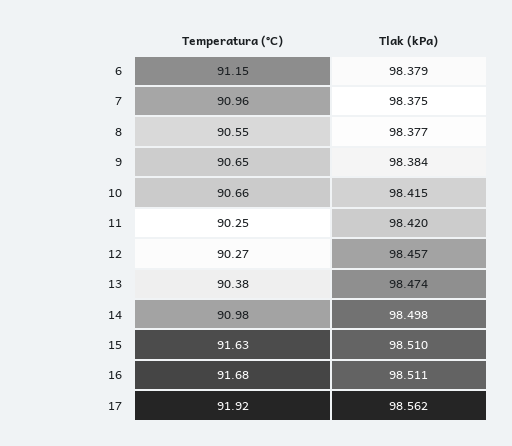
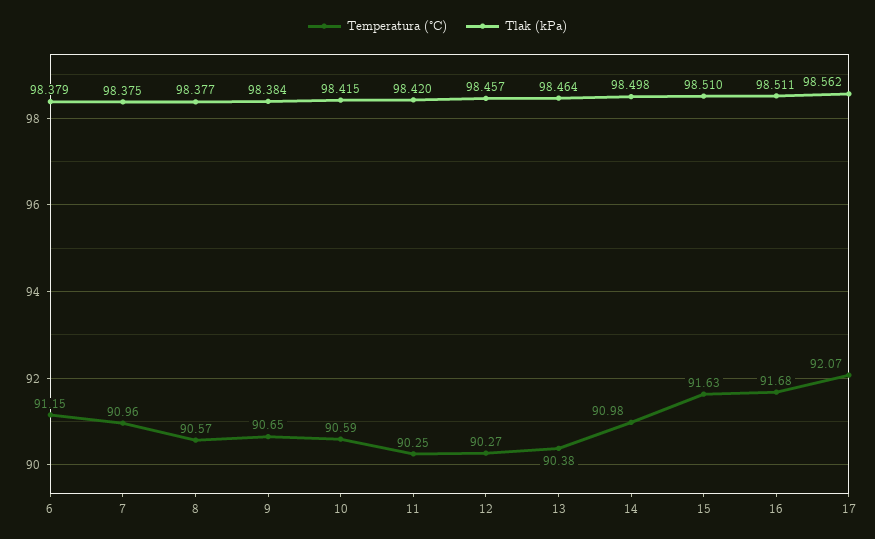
  {
    "Temperatura (°C)": {
      "6": 91.15,
      "7": 90.96,
-     "8": 90.55,
+     "8": 90.57,
      "9": 90.65,
-     "10": 90.66,
+     "10": 90.59,
      "11": 90.25,
      "12": 90.27,
      "13": 90.38,
      "14": 90.98,
      "15": 91.63,
      "16": 91.68,
-     "17": 91.92
+     "17": 92.07
    },
    "Tlak (kPa)": {
      "6": 98.379,
      "7": 98.375,
      "8": 98.377,
      "9": 98.384,
      "10": 98.415,
      "11": 98.42,
      "12": 98.457,
-     "13": 98.474,
+     "13": 98.464,
      "14": 98.498,
      "15": 98.51,
      "16": 98.511,
      "17": 98.562
    }
  }

